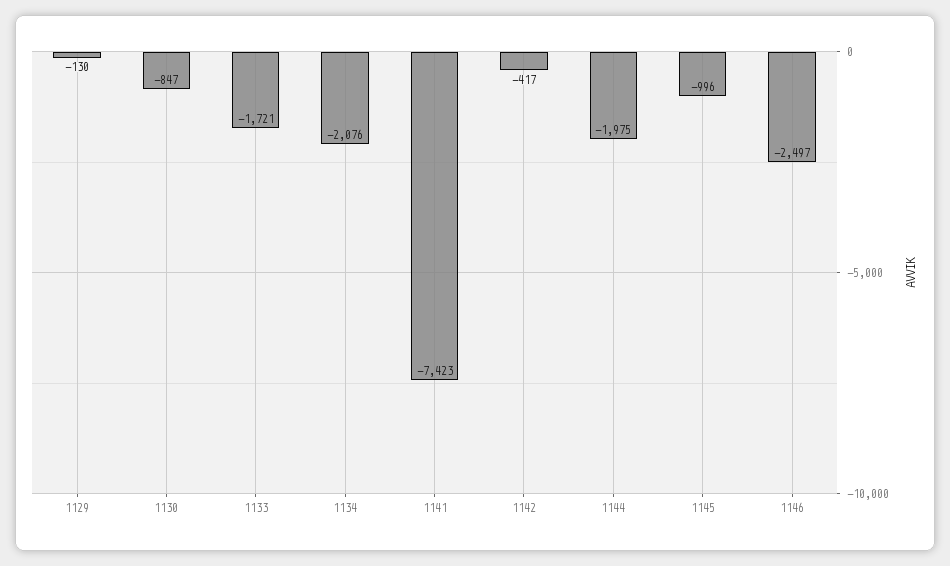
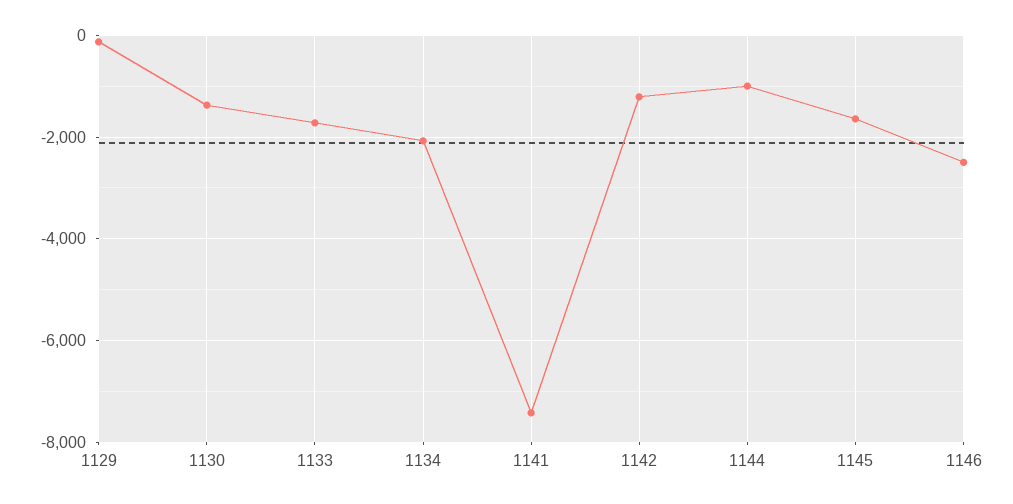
  {
    "1129": -130,
-   "1130": -847,
+   "1130": -1400,
    "1133": -1721,
    "1134": -2076,
    "1141": -7423,
-   "1142": -417,
+   "1142": -1200,
-   "1144": -1975,
+   "1144": -1000,
-   "1145": -996,
+   "1145": -1600,
    "1146": -2497
  }

